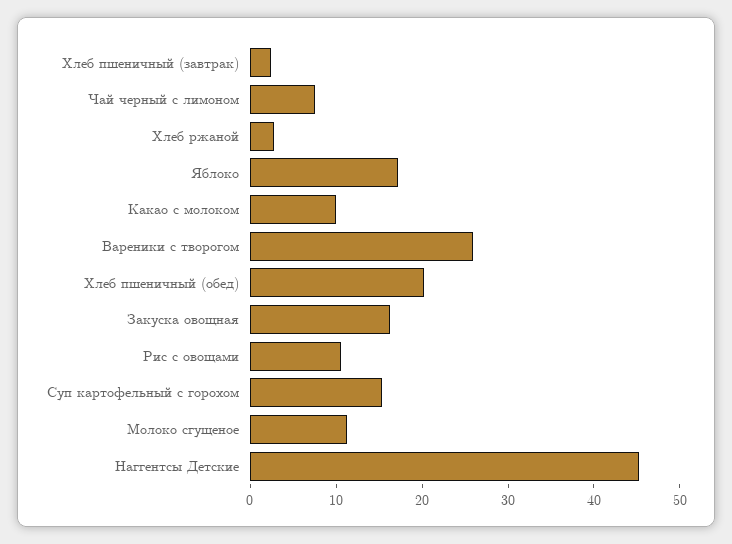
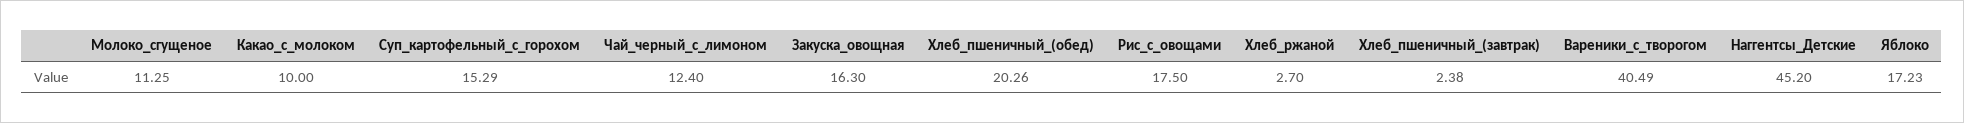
  {
    "Хлеб пшеничный (завтрак)": 2.38,
-   "Чай черный с лимоном": 8,
+   "Чай черный с лимоном": 12.4,
    "Хлеб ржаной": 2.7,
    "Яблоко": 17.23,
    "Какао с молоком": 10,
-   "Вареники с творогом": 26,
+   "Вареники с творогом": 40.49,
    "Хлеб пшеничный (обед)": 20.26,
    "Закуска овощная": 16.3,
-   "Рис с овощами": 10,
+   "Рис с овощами": 17.5,
    "Суп картофельный с горохом": 15.29,
    "Молоко сгущеное": 11.25,
    "Наггентсы Детские": 45.2
  }

